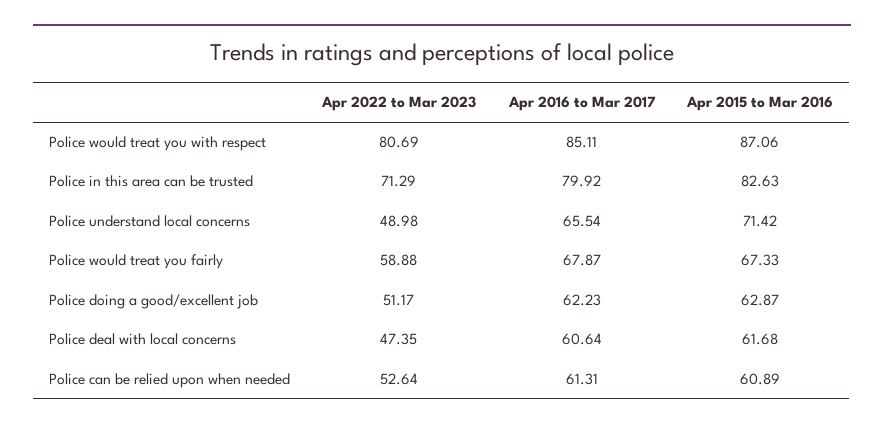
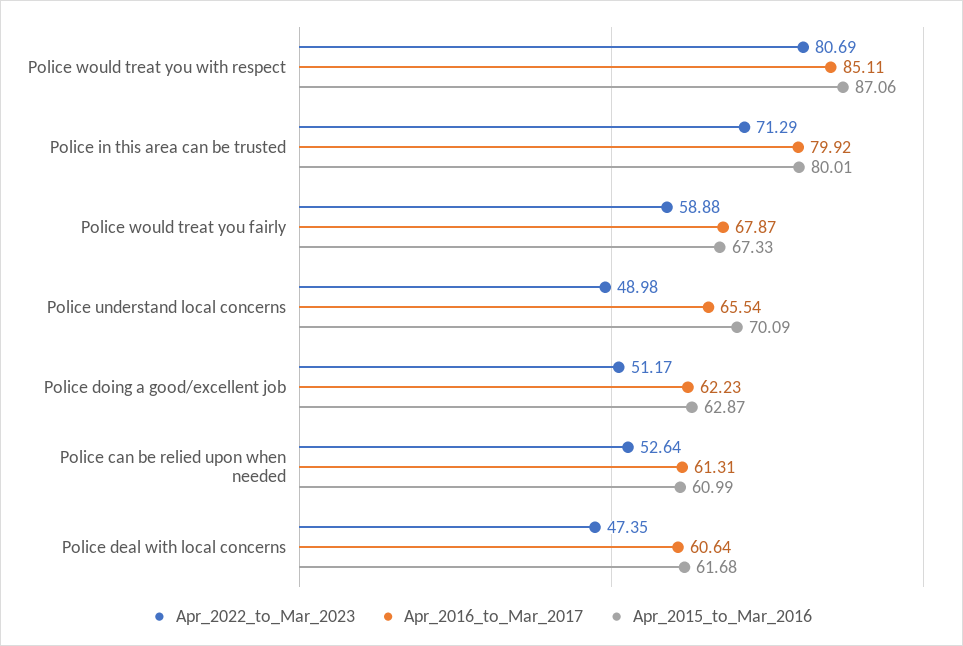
  {
    "Apr 2022 to Mar 2023": {
      "Police would treat you with respect": 80.69,
      "Police in this area can be trusted": 71.29,
      "Police understand local concerns": 48.98,
      "Police would treat you fairly": 58.88,
      "Police doing a good/excellent job": 51.17,
      "Police deal with local concerns": 47.35,
      "Police can be relied upon when needed": 52.64
    },
    "Apr 2016 to Mar 2017": {
      "Police would treat you with respect": 85.11,
      "Police in this area can be trusted": 79.92,
      "Police understand local concerns": 65.54,
      "Police would treat you fairly": 67.87,
      "Police doing a good/excellent job": 62.23,
      "Police deal with local concerns": 60.64,
      "Police can be relied upon when needed": 61.31
    },
    "Apr 2015 to Mar 2016": {
      "Police would treat you with respect": 87.06,
-     "Police in this area can be trusted": 82.63,
+     "Police in this area can be trusted": 80.01,
-     "Police understand local concerns": 71.42,
+     "Police understand local concerns": 70.09,
      "Police would treat you fairly": 67.33,
      "Police doing a good/excellent job": 62.87,
      "Police deal with local concerns": 61.68,
-     "Police can be relied upon when needed": 60.89
+     "Police can be relied upon when needed": 60.99
    }
  }

